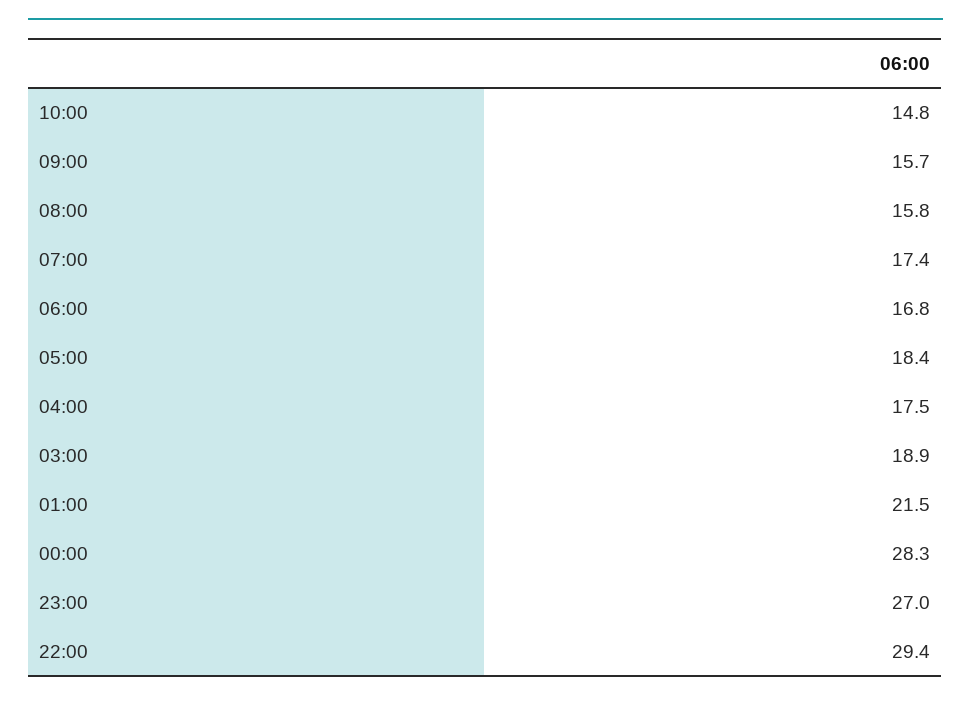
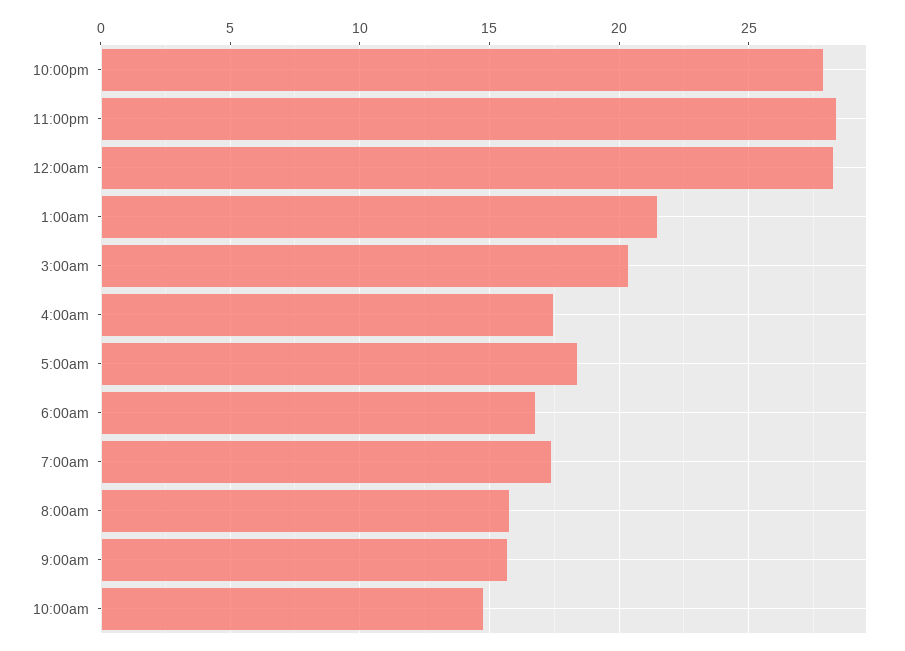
  {
    "10:00": 14.8,
    "09:00": 15.7,
    "08:00": 15.8,
    "07:00": 17.4,
    "06:00": 16.8,
    "05:00": 18.4,
    "04:00": 17.5,
-   "03:00": 18.9,
+   "03:00": 20.5,
    "01:00": 21.5,
    "00:00": 28.3,
-   "23:00": 27,
+   "23:00": 28.5,
-   "22:00": 29.4
+   "22:00": 28
  }

